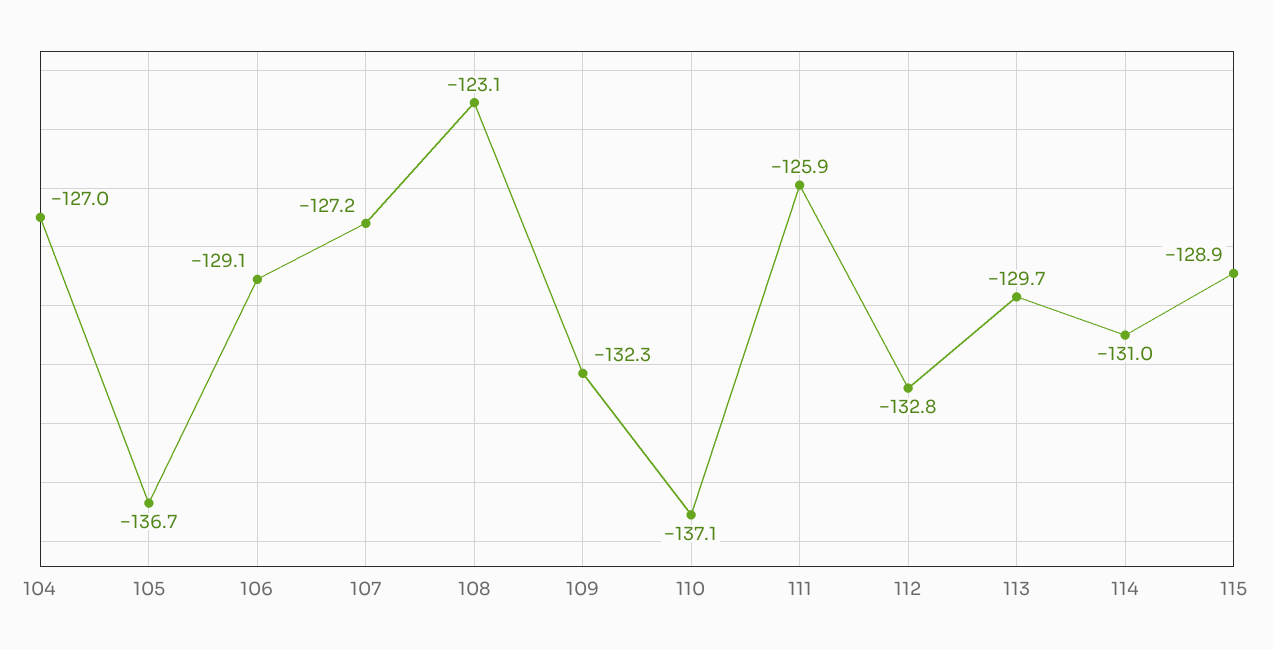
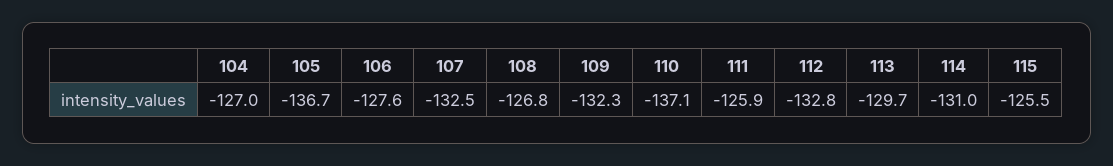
  {
    "104": -127,
    "105": -136.7,
-   "106": -129.1,
+   "106": -127.6,
-   "107": -127.2,
+   "107": -132.5,
-   "108": -123.1,
+   "108": -126.8,
    "109": -132.3,
    "110": -137.1,
    "111": -125.9,
    "112": -132.8,
    "113": -129.7,
    "114": -131,
-   "115": -128.9
+   "115": -125.5
  }

